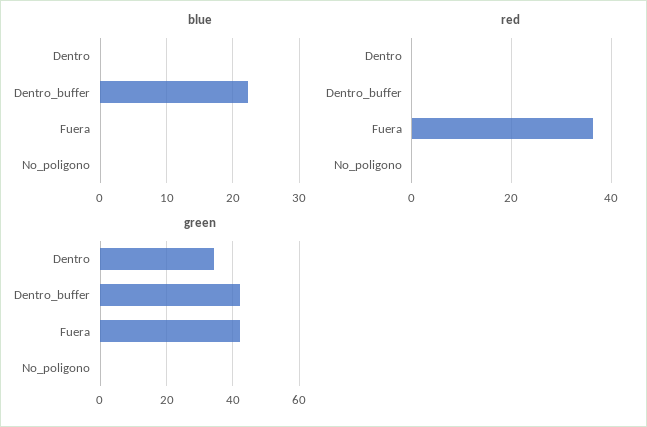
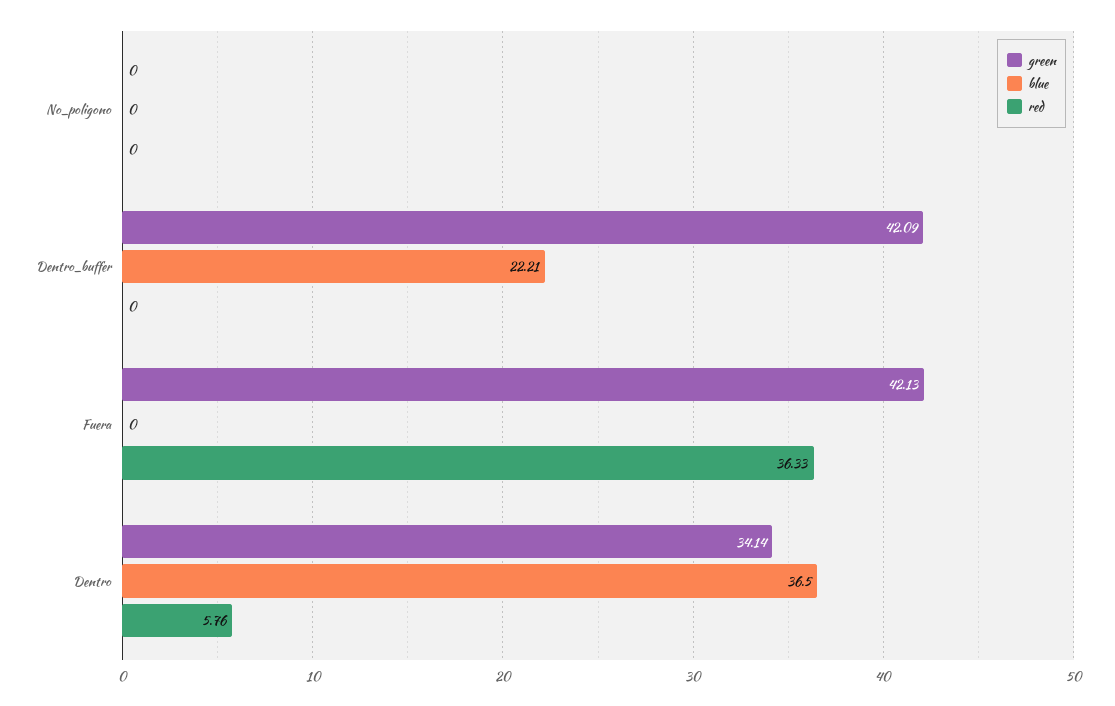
  {
    "blue": {
-     "Dentro": 0,
+     "Dentro": 36.5,
      "Dentro_buffer": 22.21,
      "Fuera": 0,
      "No_poligono": 0
    },
    "red": {
-     "Dentro": 0,
+     "Dentro": 5.76,
      "Dentro_buffer": 0,
      "Fuera": 36.33,
      "No_poligono": 0
    },
    "green": {
      "Dentro": 34.14,
      "Dentro_buffer": 42.09,
      "Fuera": 42.13,
      "No_poligono": 0
    }
  }

